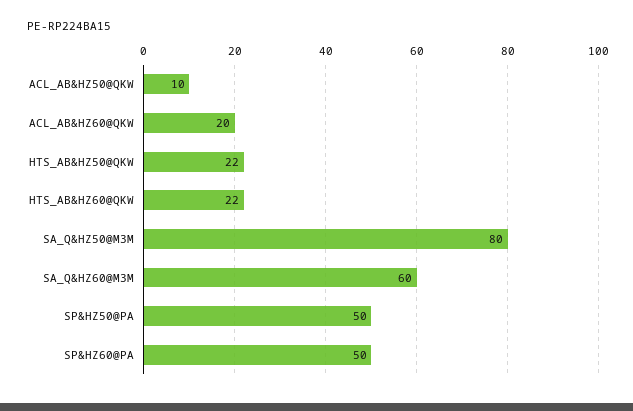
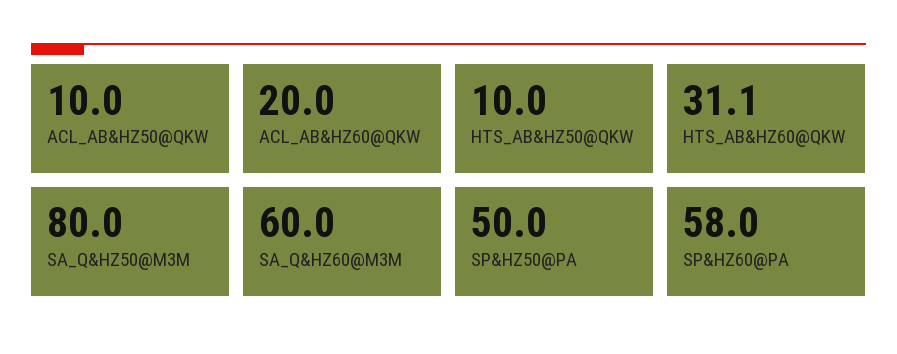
  {
    "ACL_AB&HZ50@QKW": 10,
    "ACL_AB&HZ60@QKW": 20,
-   "HTS_AB&HZ50@QKW": 22,
+   "HTS_AB&HZ50@QKW": 10,
-   "HTS_AB&HZ60@QKW": 22,
+   "HTS_AB&HZ60@QKW": 31.1,
    "SA_Q&HZ50@M3M": 80,
    "SA_Q&HZ60@M3M": 60,
    "SP&HZ50@PA": 50,
-   "SP&HZ60@PA": 50
+   "SP&HZ60@PA": 58
  }

